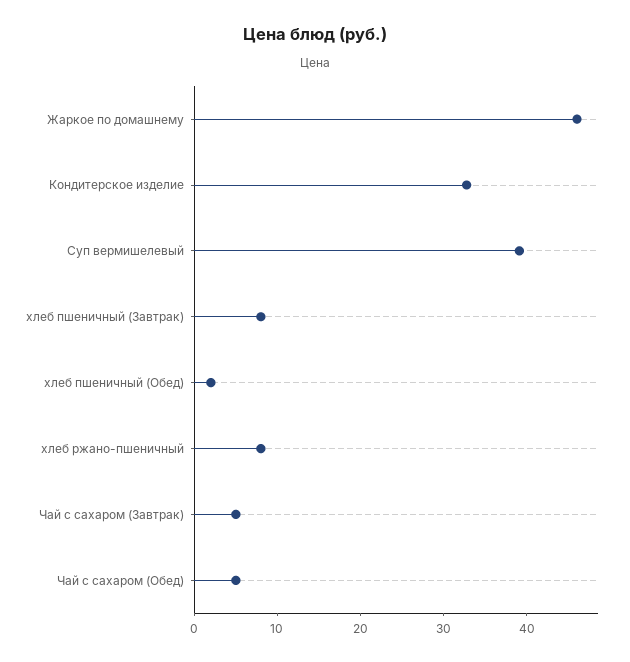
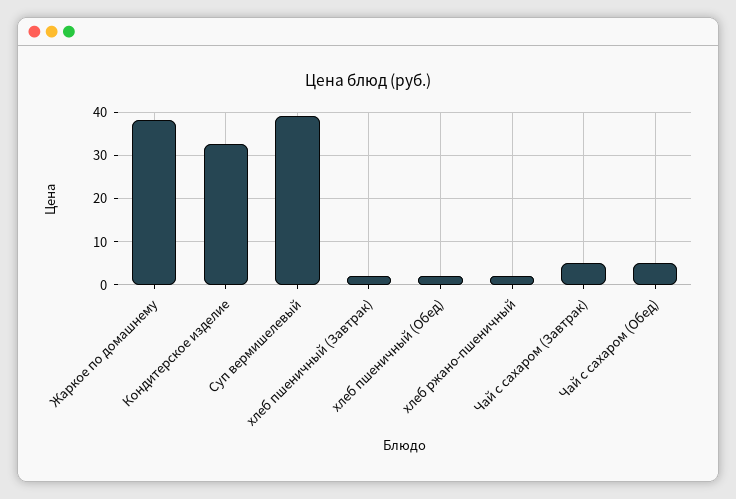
  {
-   "Жаркое по домашнему": 46,
+   "Жаркое по домашнему": 38,
    "Кондитерское изделие": 32,
    "Суп вермишелевый": 40,
-   "хлеб пшеничный (Завтрак)": 8,
+   "хлеб пшеничный (Завтрак)": 2,
    "хлеб пшеничный (Обед)": 2,
-   "хлеб ржано-пшеничный": 8,
+   "хлеб ржано-пшеничный": 2,
    "Чай с сахаром (Завтрак)": 6,
    "Чай с сахаром (Обед)": 6
  }

